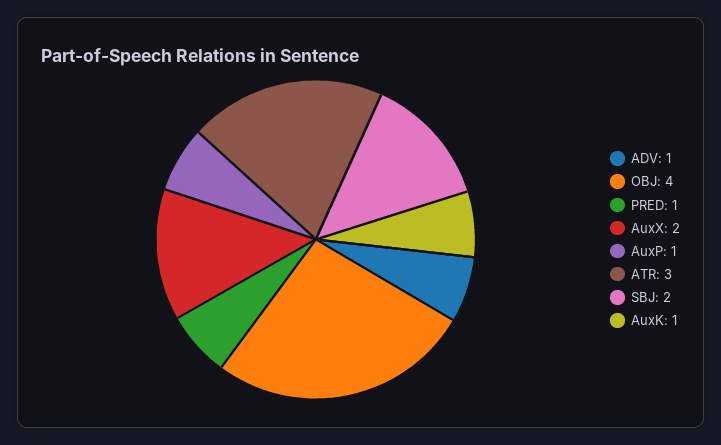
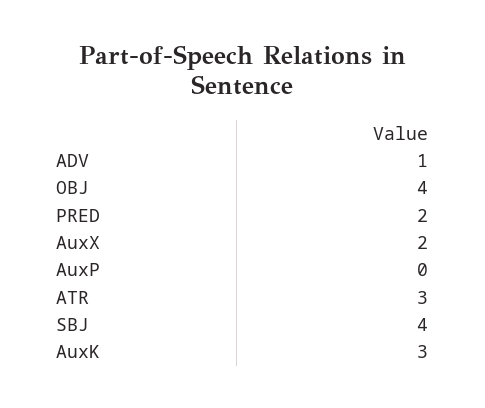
  {
    "ADV": 1,
    "OBJ": 4,
-   "PRED": 1,
+   "PRED": 2,
    "AuxX": 2,
-   "AuxP": 1,
+   "AuxP": 0,
    "ATR": 3,
-   "SBJ": 2,
+   "SBJ": 4,
-   "AuxK": 1
+   "AuxK": 3
  }

